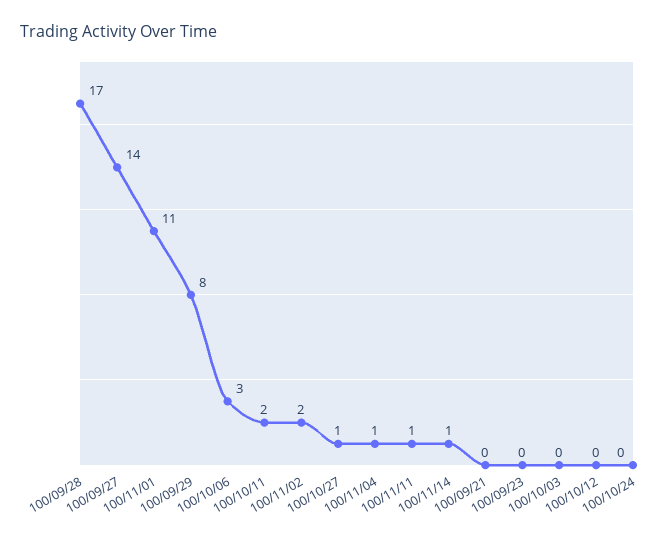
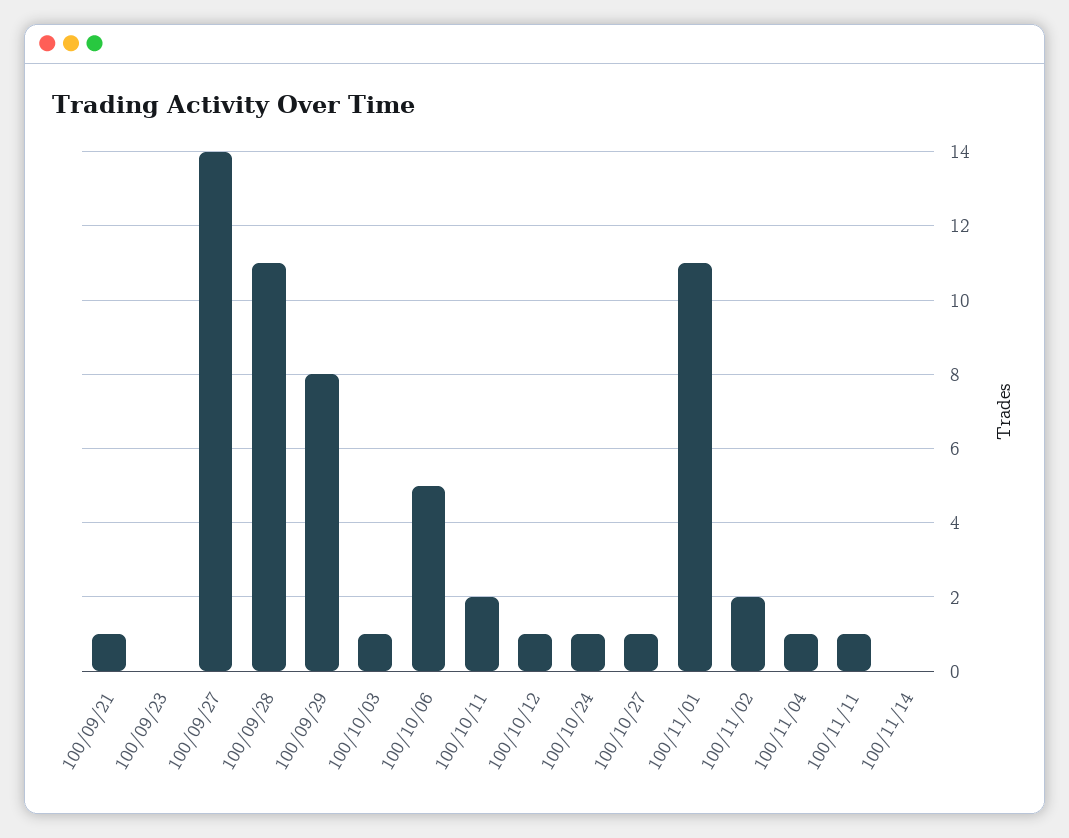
  {
-   "100/09/28": 17,
+   "100/09/28": 11,
    "100/09/27": 14,
    "100/11/01": 11,
    "100/09/29": 8,
-   "100/10/06": 3,
+   "100/10/06": 5,
    "100/10/11": 2,
    "100/11/02": 2,
    "100/10/27": 1,
    "100/11/04": 1,
    "100/11/11": 1,
-   "100/11/14": 1,
+   "100/11/14": 0,
-   "100/09/21": 0,
+   "100/09/21": 1,
    "100/09/23": 0,
-   "100/10/03": 0,
+   "100/10/03": 1,
-   "100/10/12": 0,
+   "100/10/12": 1,
-   "100/10/24": 0
+   "100/10/24": 1
  }

